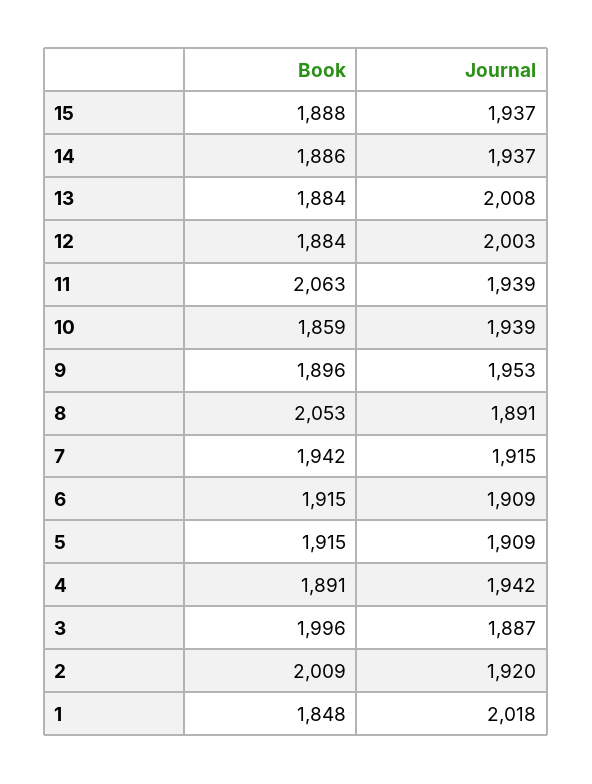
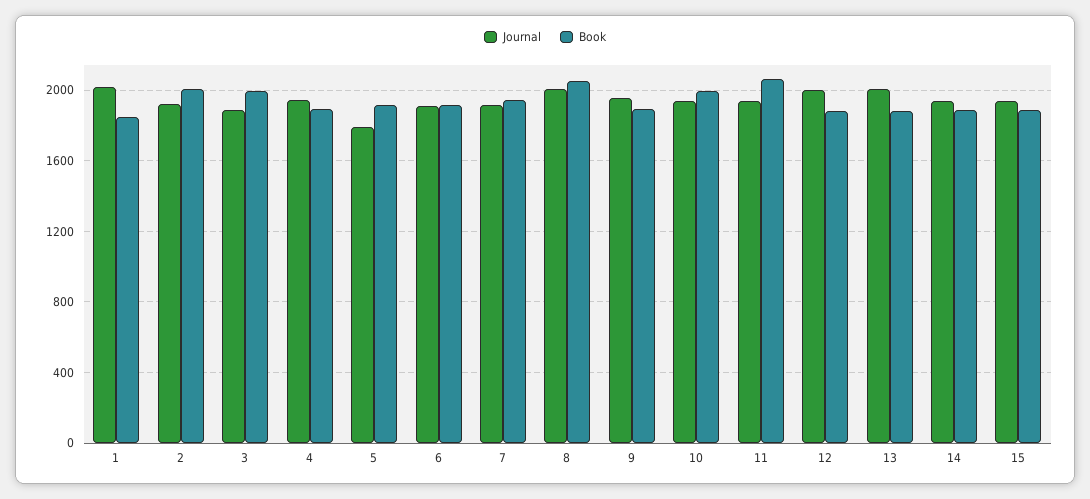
  {
    "Book": {
      "15": 1888,
      "14": 1886,
      "13": 1884,
      "12": 1884,
      "11": 2063,
-     "10": 1859,
+     "10": 2000,
      "9": 1896,
      "8": 2053,
      "7": 1942,
      "6": 1915,
      "5": 1915,
      "4": 1891,
      "3": 1996,
      "2": 2009,
      "1": 1848
    },
    "Journal": {
      "15": 1937,
      "14": 1937,
      "13": 2008,
      "12": 2003,
      "11": 1939,
      "10": 1939,
      "9": 1953,
-     "8": 1891,
+     "8": 2000,
      "7": 1915,
      "6": 1909,
-     "5": 1909,
+     "5": 1800,
      "4": 1942,
      "3": 1887,
      "2": 1920,
      "1": 2018
    }
  }

